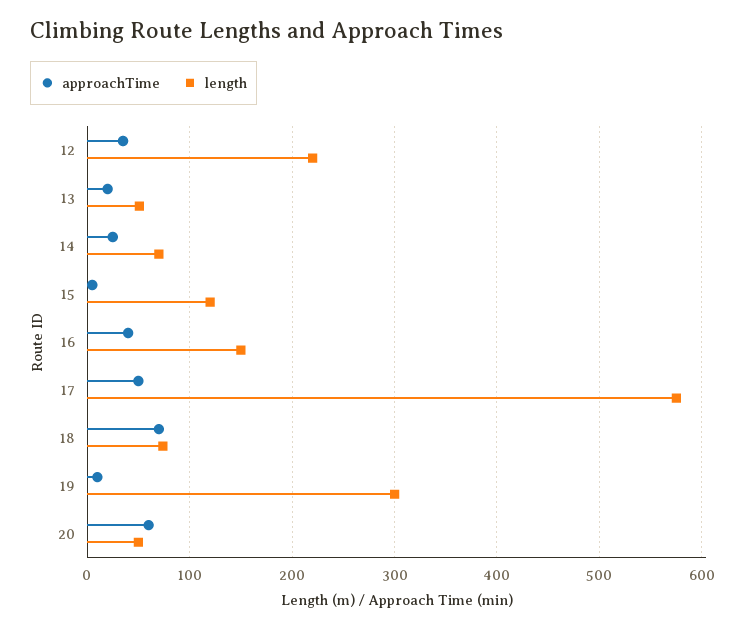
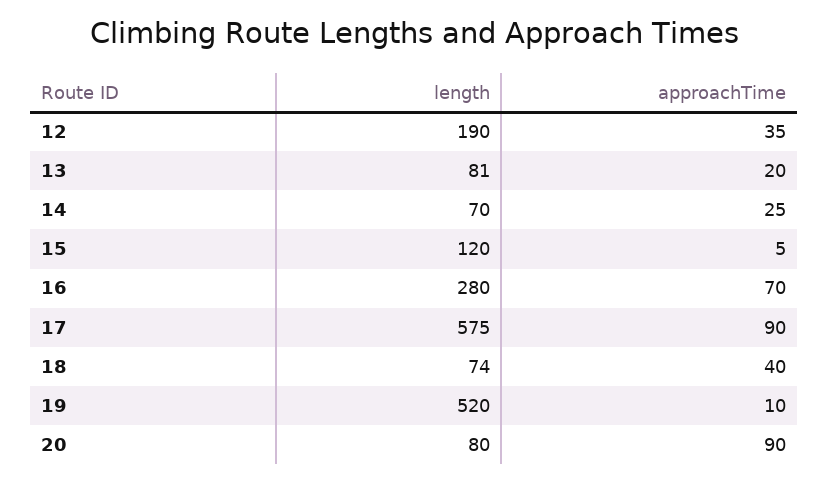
  {
    "approachTime": {
      "12": 35,
      "13": 20,
      "14": 25,
      "15": 5,
-     "16": 40,
+     "16": 70,
-     "17": 50,
+     "17": 90,
-     "18": 70,
+     "18": 40,
      "19": 10,
-     "20": 60
+     "20": 90
    },
    "length": {
-     "12": 220,
+     "12": 190,
-     "13": 50,
+     "13": 81,
      "14": 70,
      "15": 120,
-     "16": 150,
+     "16": 280,
      "17": 575,
      "18": 74,
-     "19": 300,
+     "19": 520,
-     "20": 50
+     "20": 80
    }
  }

